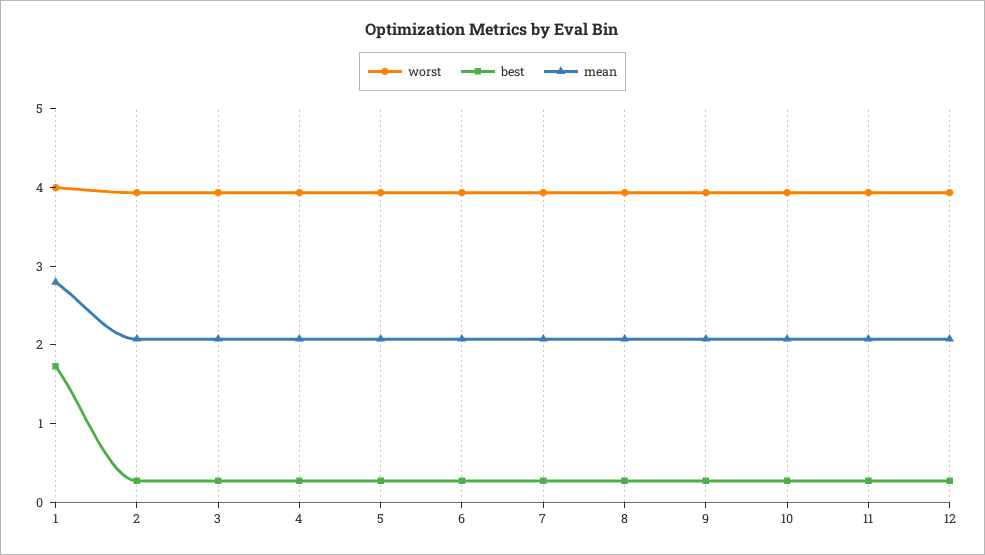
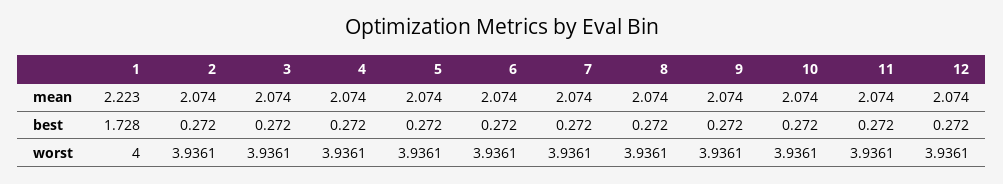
  {
    "worst": {
      "1": 4,
      "2": 3.9361,
      "3": 3.9361,
      "4": 3.9361,
      "5": 3.9361,
      "6": 3.9361,
      "7": 3.9361,
      "8": 3.9361,
      "9": 3.9361,
      "10": 3.9361,
      "11": 3.9361,
      "12": 3.9361
    },
    "best": {
      "1": 1.728,
      "2": 0.272,
      "3": 0.272,
      "4": 0.272,
      "5": 0.272,
      "6": 0.272,
      "7": 0.272,
      "8": 0.272,
      "9": 0.272,
      "10": 0.272,
      "11": 0.272,
      "12": 0.272
    },
    "mean": {
-     "1": 2.8,
+     "1": 2.223,
      "2": 2.074,
      "3": 2.074,
      "4": 2.074,
      "5": 2.074,
      "6": 2.074,
      "7": 2.074,
      "8": 2.074,
      "9": 2.074,
      "10": 2.074,
      "11": 2.074,
      "12": 2.074
    }
  }

